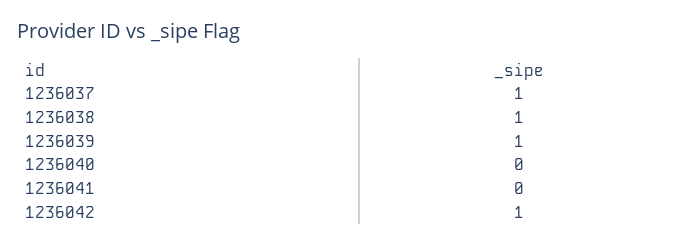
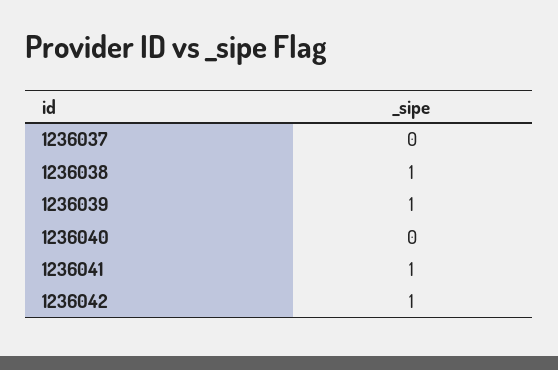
  {
-   "1236037": 1,
+   "1236037": 0,
    "1236038": 1,
    "1236039": 1,
    "1236040": 0,
-   "1236041": 0,
+   "1236041": 1,
    "1236042": 1
  }

